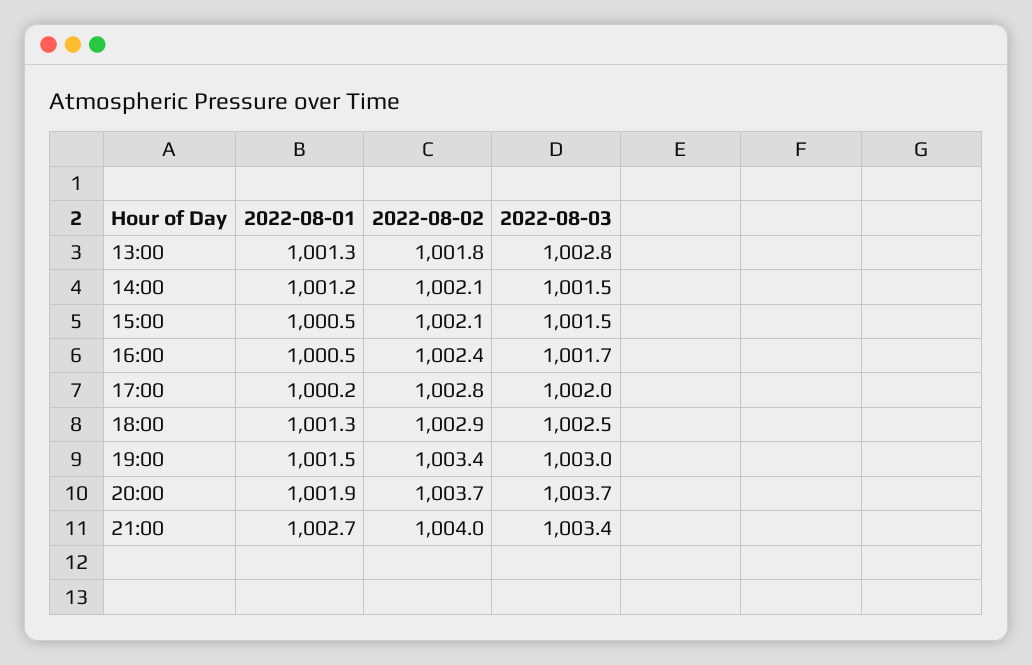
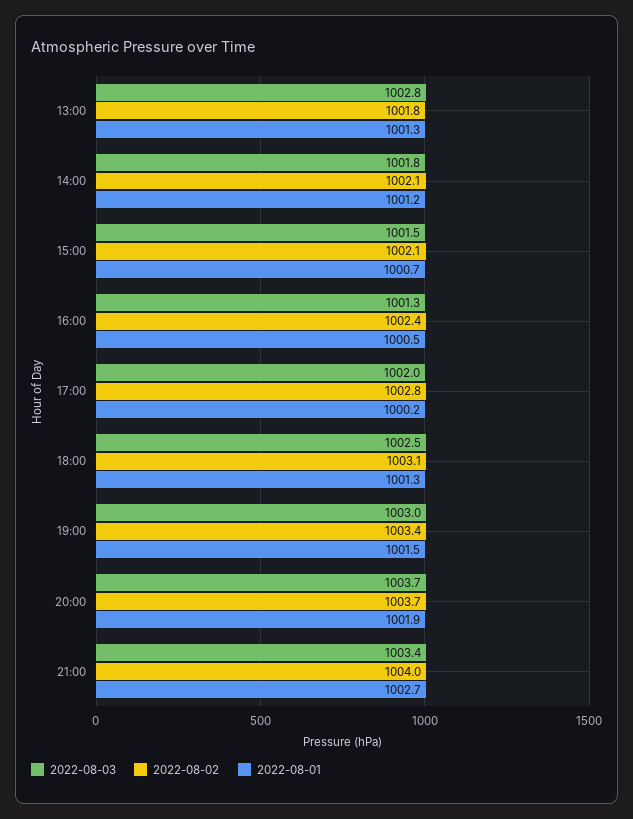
  {
    "2022-08-01": {
      "13:00": 1001.3,
      "14:00": 1001.2,
-     "15:00": 1000.5,
+     "15:00": 1000.7,
      "16:00": 1000.5,
      "17:00": 1000.2,
      "18:00": 1001.3,
      "19:00": 1001.5,
      "20:00": 1001.9,
      "21:00": 1002.7
    },
    "2022-08-02": {
      "13:00": 1001.8,
      "14:00": 1002.1,
      "15:00": 1002.1,
      "16:00": 1002.4,
      "17:00": 1002.8,
-     "18:00": 1002.9,
+     "18:00": 1003.1,
      "19:00": 1003.4,
      "20:00": 1003.7,
      "21:00": 1004
    },
    "2022-08-03": {
      "13:00": 1002.8,
-     "14:00": 1001.5,
+     "14:00": 1001.8,
      "15:00": 1001.5,
-     "16:00": 1001.7,
+     "16:00": 1001.3,
      "17:00": 1002,
      "18:00": 1002.5,
      "19:00": 1003,
      "20:00": 1003.7,
      "21:00": 1003.4
    }
  }

